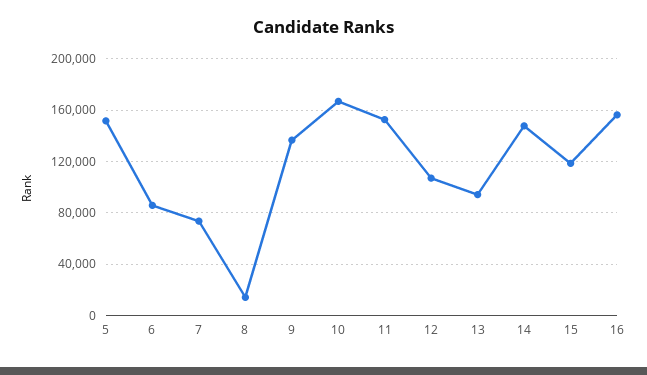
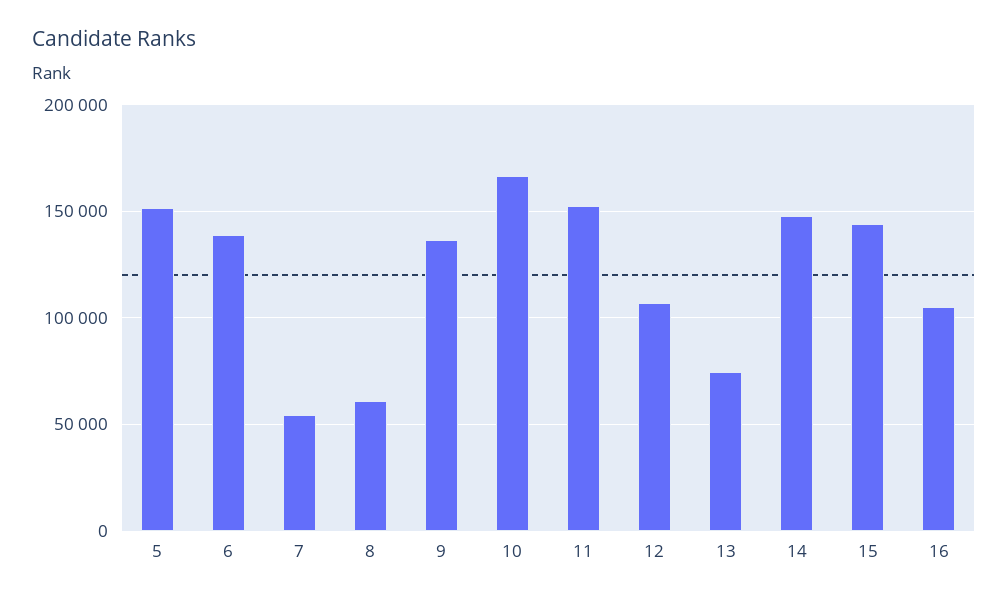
  {
    "5": 150000,
-   "6": 85000,
+   "6": 140000,
-   "7": 75000,
+   "7": 55000,
-   "8": 15000,
+   "8": 60000,
    "9": 135000,
    "10": 165000,
    "11": 155000,
    "12": 105000,
-   "13": 95000,
+   "13": 75000,
    "14": 150000,
-   "15": 120000,
+   "15": 145000,
-   "16": 155000
+   "16": 105000
  }

